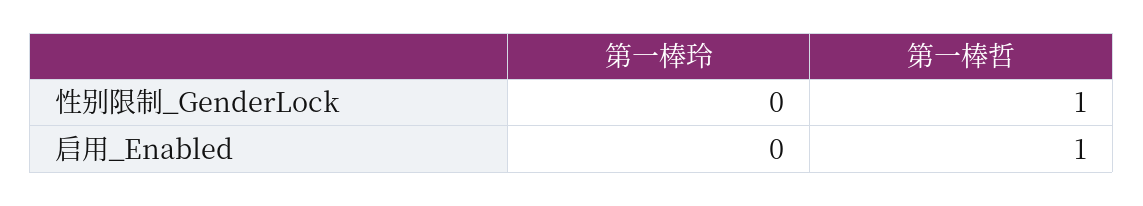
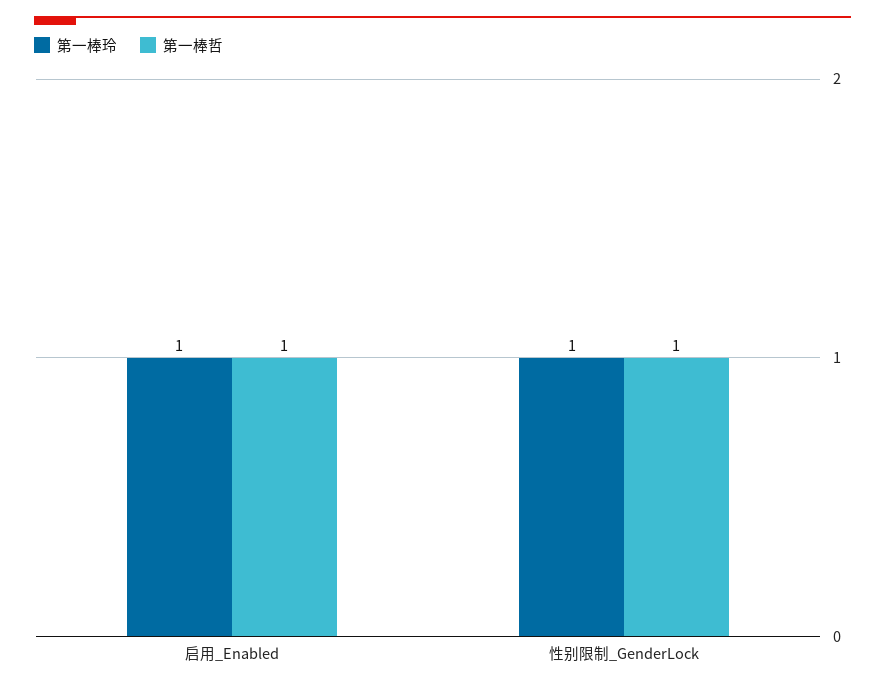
  {
    "第一棒玲": {
-     "性别限制_GenderLock": 0,
+     "性别限制_GenderLock": 1,
-     "启用_Enabled": 0
+     "启用_Enabled": 1
    },
    "第一棒哲": {
      "性别限制_GenderLock": 1,
      "启用_Enabled": 1
    }
  }

